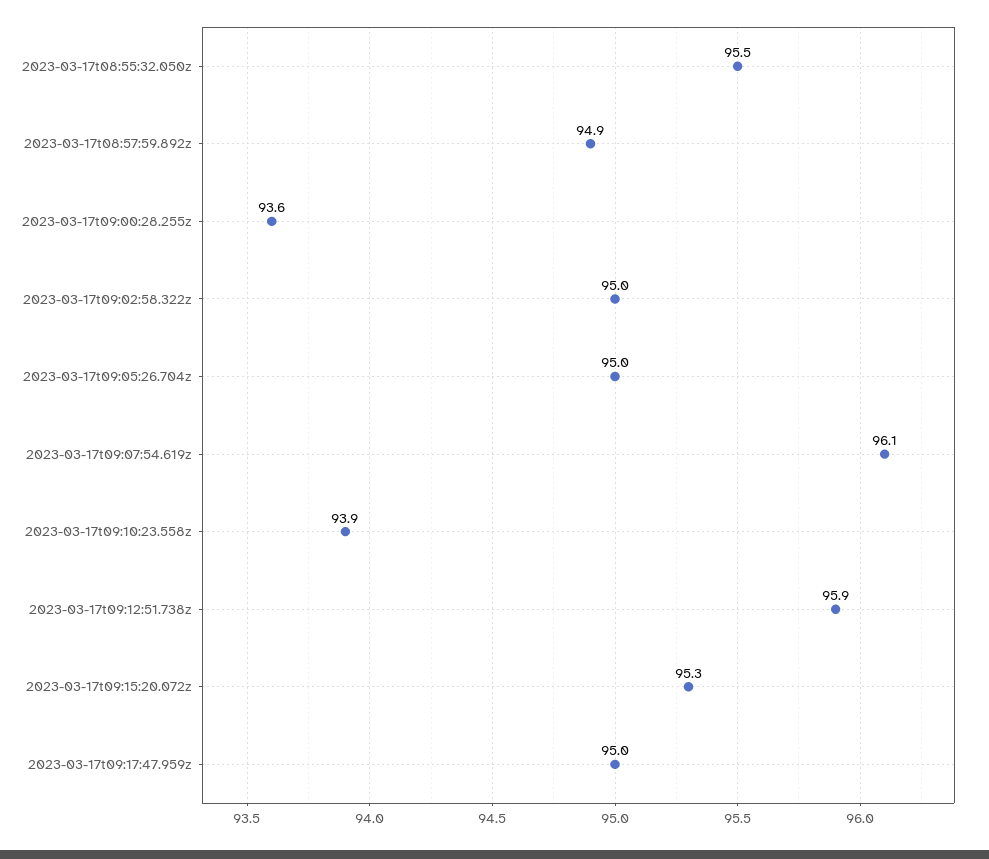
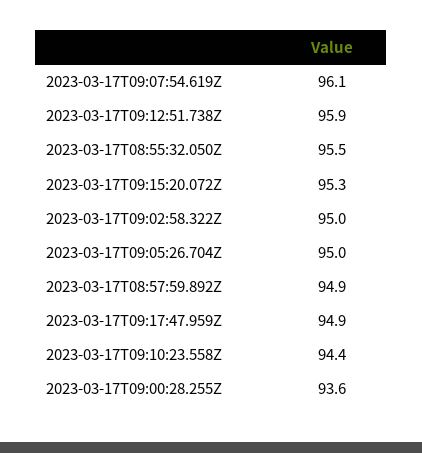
  {
    "2023-03-17t08:55:32.050z": 95.5,
    "2023-03-17t08:57:59.892z": 94.9,
    "2023-03-17t09:00:28.255z": 93.6,
    "2023-03-17t09:02:58.322z": 95,
    "2023-03-17t09:05:26.704z": 95,
    "2023-03-17t09:07:54.619z": 96.1,
-   "2023-03-17t09:10:23.558z": 93.9,
+   "2023-03-17t09:10:23.558z": 94.4,
    "2023-03-17t09:12:51.738z": 95.9,
    "2023-03-17t09:15:20.072z": 95.3,
-   "2023-03-17t09:17:47.959z": 95
+   "2023-03-17t09:17:47.959z": 94.9
  }

